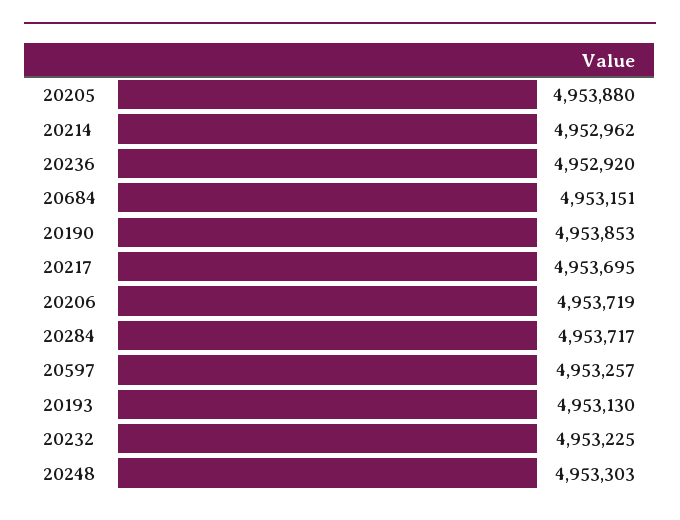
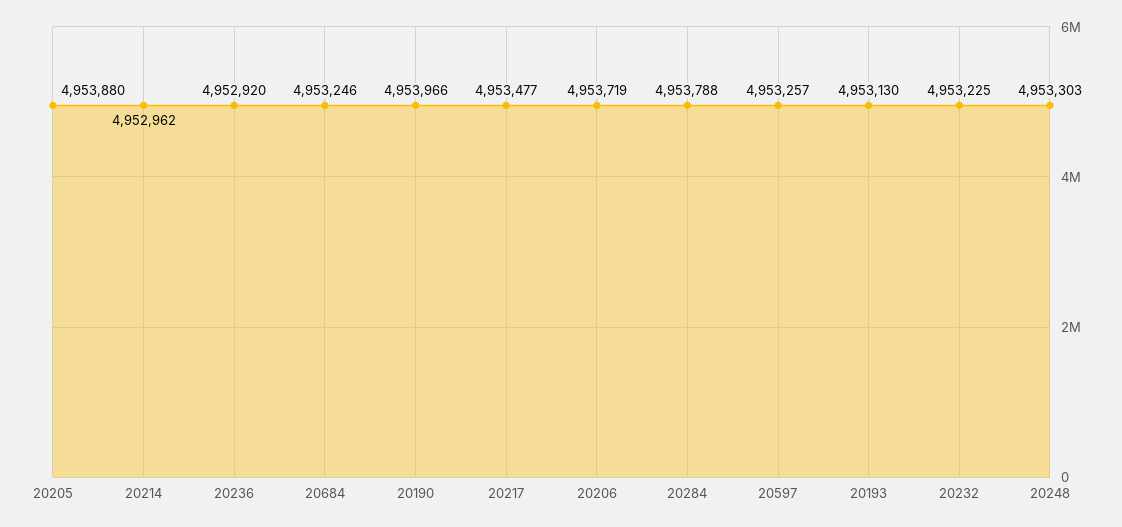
  {
    "20205": 4953880,
    "20214": 4952962,
    "20236": 4952920,
-   "20684": 4953151,
+   "20684": 4953246,
-   "20190": 4953853,
+   "20190": 4953966,
-   "20217": 4953695,
+   "20217": 4953477,
    "20206": 4953719,
-   "20284": 4953717,
+   "20284": 4953788,
    "20597": 4953257,
    "20193": 4953130,
    "20232": 4953225,
    "20248": 4953303
  }

